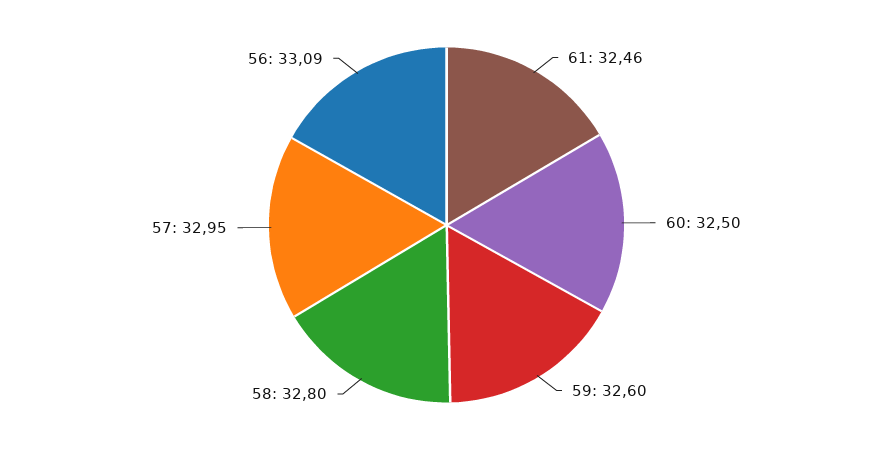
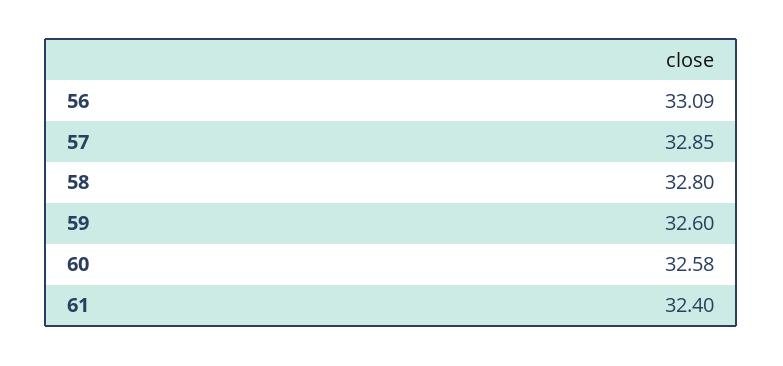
  {
-   "61": 32.46,
+   "61": 32.4,
-   "60": 32.5,
+   "60": 32.58,
    "59": 32.6,
    "58": 32.8,
-   "57": 32.95,
+   "57": 32.85,
    "56": 33.09
  }

